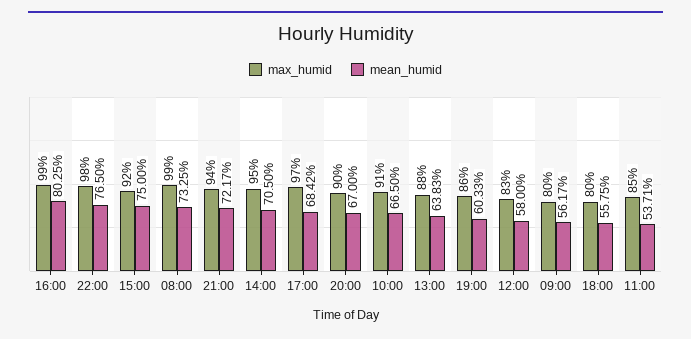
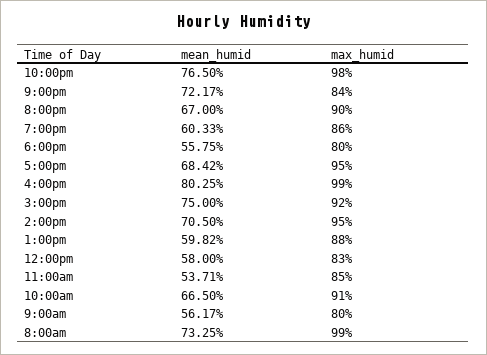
  {
    "max_humid": {
      "16:00": 99,
      "22:00": 98,
      "15:00": 92,
      "08:00": 99,
-     "21:00": 94,
+     "21:00": 84,
      "14:00": 95,
-     "17:00": 97,
+     "17:00": 95,
      "20:00": 90,
      "10:00": 91,
      "13:00": 88,
      "19:00": 86,
      "12:00": 83,
      "09:00": 80,
      "18:00": 80,
      "11:00": 85
    },
    "mean_humid": {
      "16:00": 80.25,
      "22:00": 76.5,
      "15:00": 75,
      "08:00": 73.25,
      "21:00": 72.17,
      "14:00": 70.5,
      "17:00": 68.42,
      "20:00": 67,
      "10:00": 66.5,
-     "13:00": 63.83,
+     "13:00": 59.82,
      "19:00": 60.33,
      "12:00": 58,
      "09:00": 56.17,
      "18:00": 55.75,
      "11:00": 53.71
    }
  }

